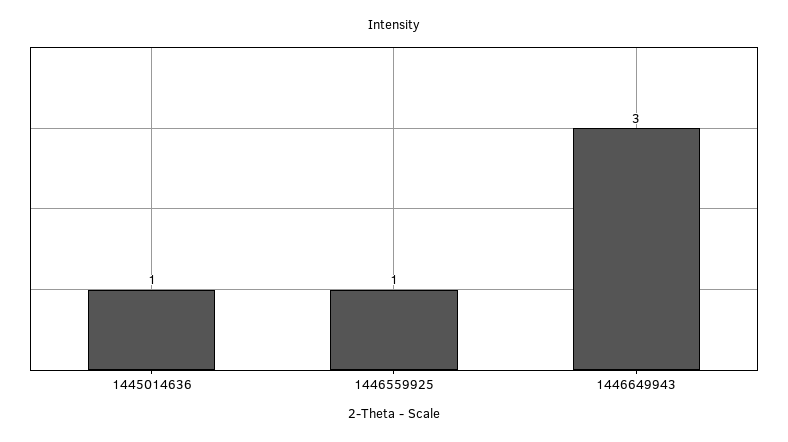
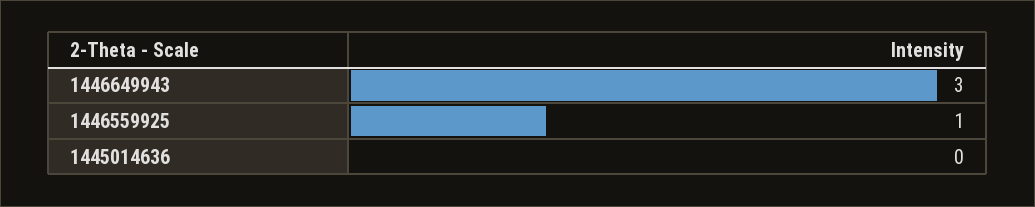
  {
-   "1445014636": 1,
+   "1445014636": 0,
    "1446559925": 1,
    "1446649943": 3
  }

